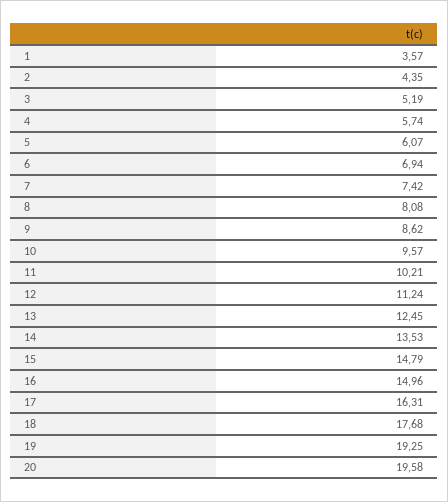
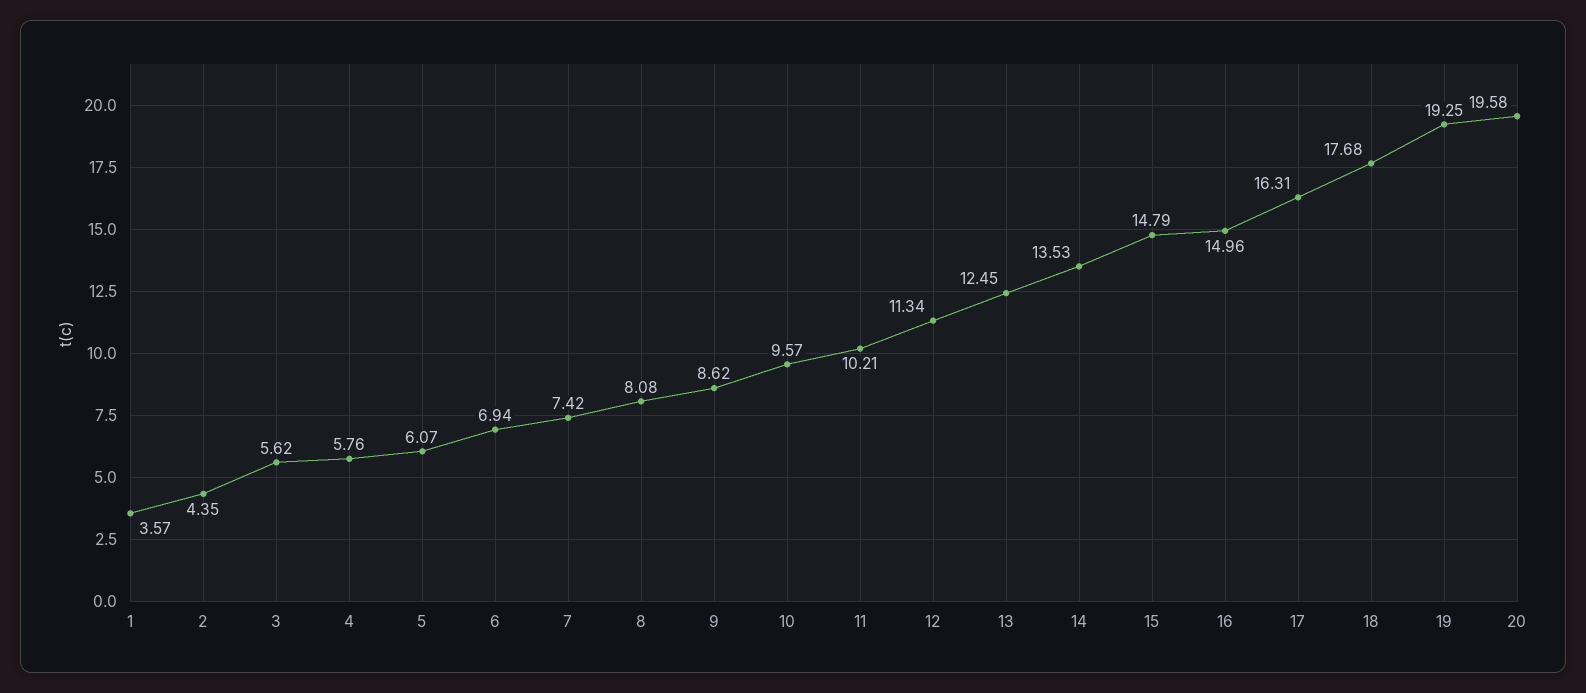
  {
    "1": 3.57,
    "2": 4.35,
-   "3": 5.19,
+   "3": 5.62,
-   "4": 5.74,
+   "4": 5.76,
    "5": 6.07,
    "6": 6.94,
    "7": 7.42,
    "8": 8.08,
    "9": 8.62,
    "10": 9.57,
    "11": 10.21,
-   "12": 11.24,
+   "12": 11.34,
    "13": 12.45,
    "14": 13.53,
    "15": 14.79,
    "16": 14.96,
    "17": 16.31,
    "18": 17.68,
    "19": 19.25,
    "20": 19.58
  }

